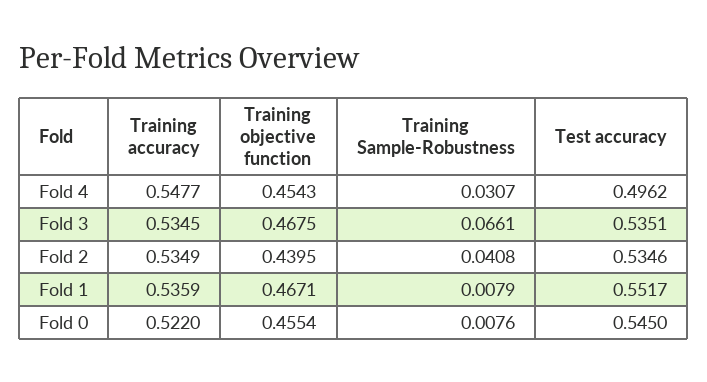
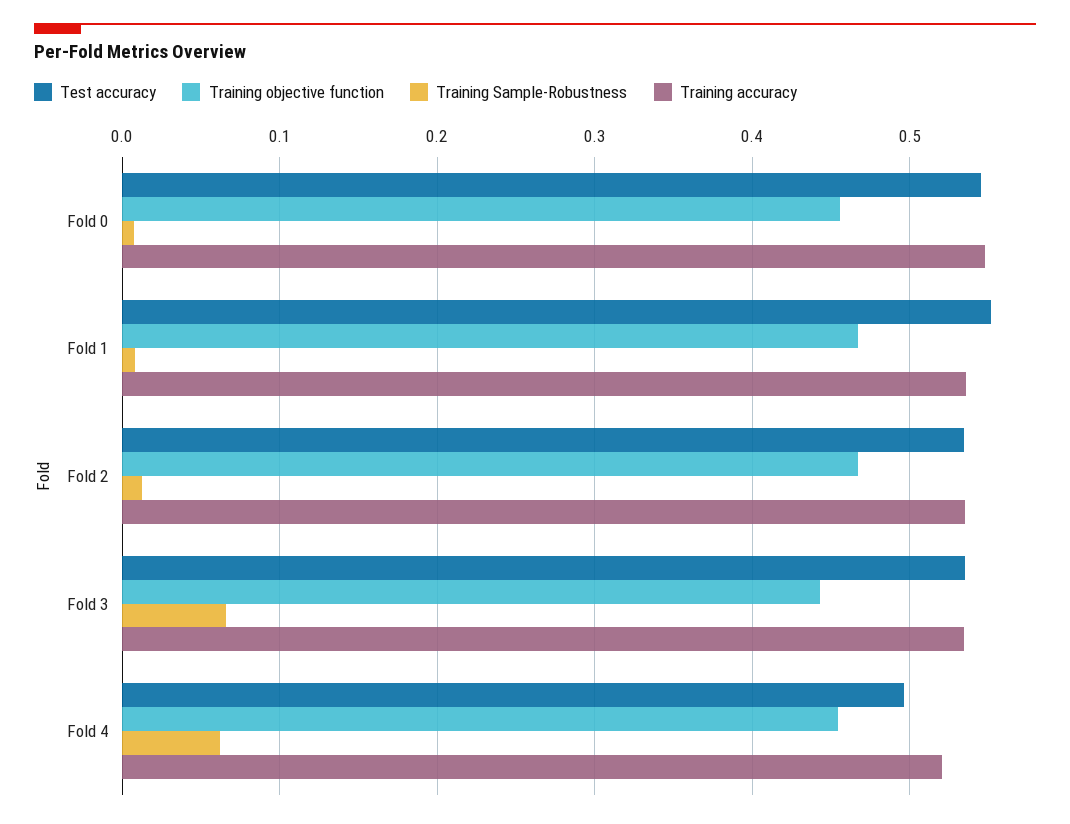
  {
    "Training accuracy": {
-     "Fold 4": 0.5477,
+     "Fold 4": 0.52,
      "Fold 3": 0.5345,
      "Fold 2": 0.5349,
      "Fold 1": 0.5359,
-     "Fold 0": 0.522
+     "Fold 0": 0.55
    },
    "Training objective function": {
      "Fold 4": 0.4543,
-     "Fold 3": 0.4675,
+     "Fold 3": 0.44,
-     "Fold 2": 0.4395,
+     "Fold 2": 0.47,
      "Fold 1": 0.4671,
      "Fold 0": 0.4554
    },
    "Training Sample-Robustness": {
-     "Fold 4": 0.0307,
+     "Fold 4": 0.06,
      "Fold 3": 0.0661,
-     "Fold 2": 0.0408,
+     "Fold 2": 0.01,
      "Fold 1": 0.0079,
      "Fold 0": 0.0076
    },
    "Test accuracy": {
      "Fold 4": 0.4962,
      "Fold 3": 0.5351,
      "Fold 2": 0.5346,
      "Fold 1": 0.5517,
      "Fold 0": 0.545
    }
  }

